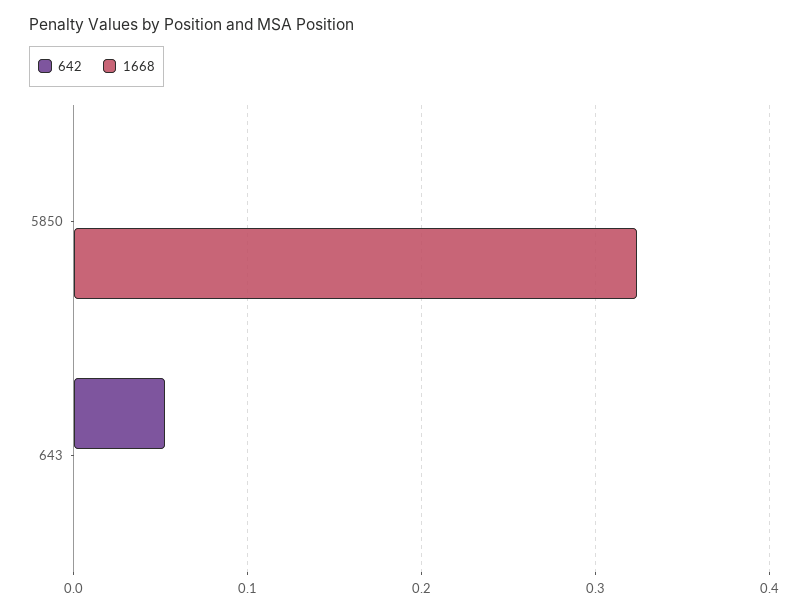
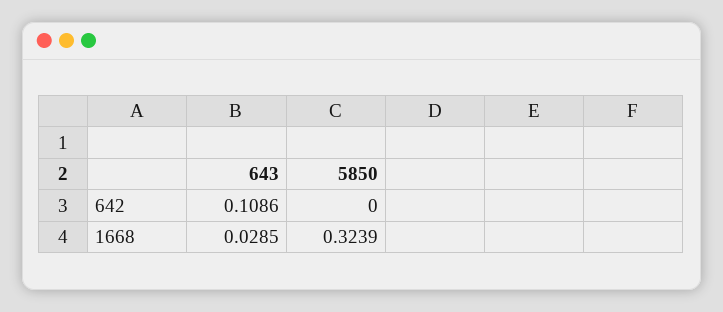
  {
    "642": {
      "5850": 0,
-     "643": 0.05
+     "643": 0.1086
    },
    "1668": {
      "5850": 0.3239,
-     "643": 0
+     "643": 0.0285
    }
  }

